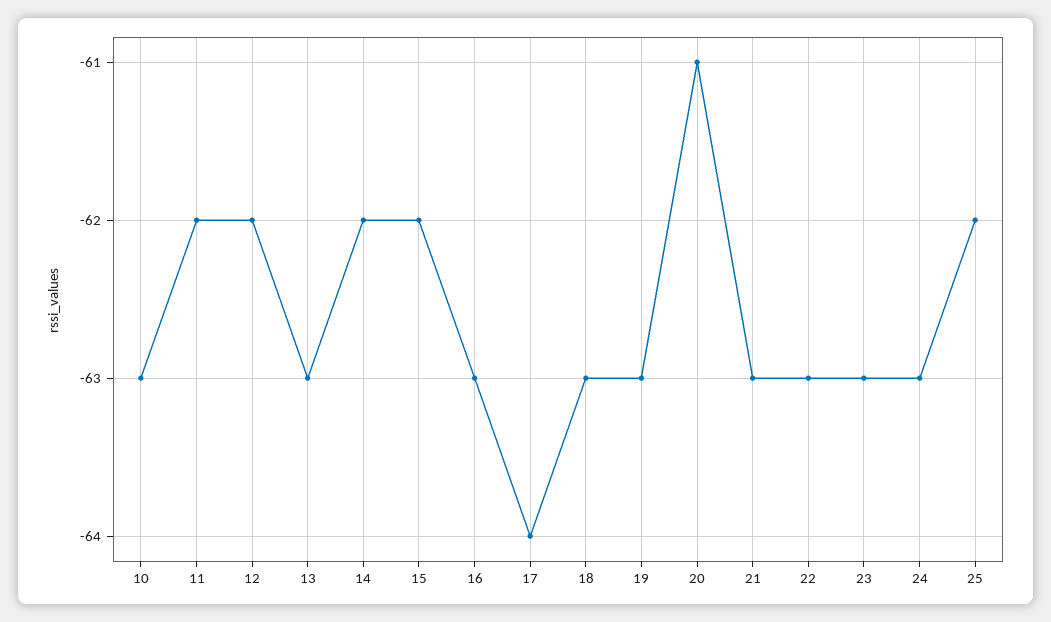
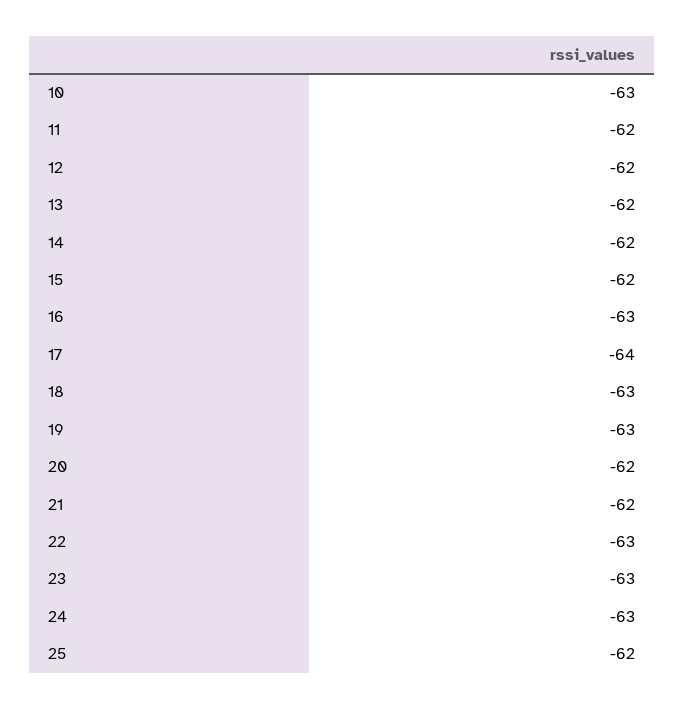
  {
    "10": -63,
    "11": -62,
    "12": -62,
-   "13": -63,
+   "13": -62,
    "14": -62,
    "15": -62,
    "16": -63,
    "17": -64,
    "18": -63,
    "19": -63,
-   "20": -61,
+   "20": -62,
-   "21": -63,
+   "21": -62,
    "22": -63,
    "23": -63,
    "24": -63,
    "25": -62
  }

